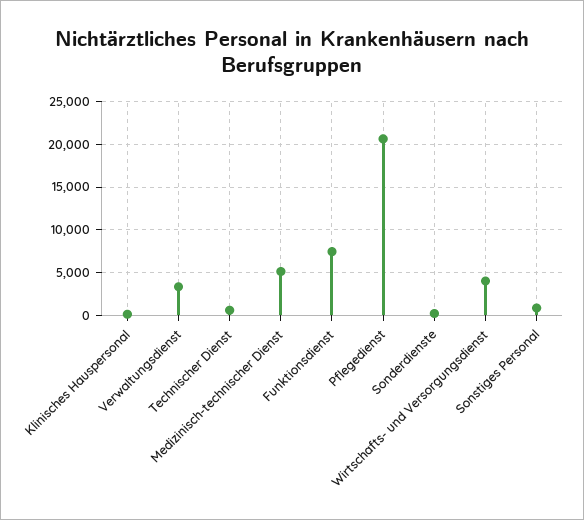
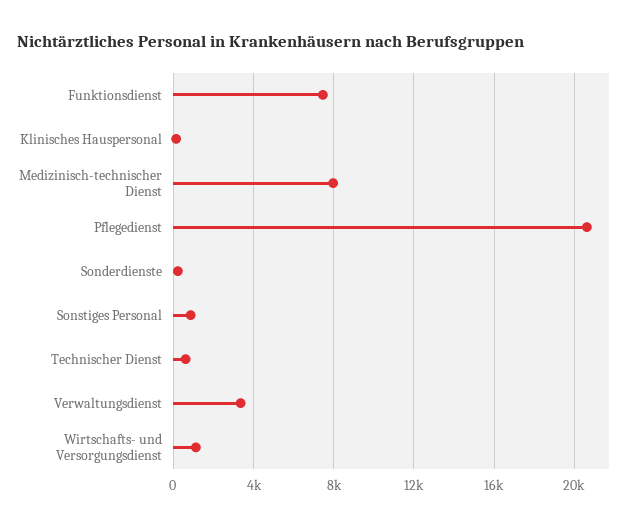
  {
    "Klinisches Hauspersonal": 0,
    "Verwaltungsdienst": 3500,
    "Technischer Dienst": 500,
-   "Medizinisch-technischer Dienst": 5000,
+   "Medizinisch-technischer Dienst": 8000,
    "Funktionsdienst": 7500,
    "Pflegedienst": 20500,
    "Sonderdienste": 0,
-   "Wirtschafts- und Versorgungsdienst": 4000,
+   "Wirtschafts- und Versorgungsdienst": 1000,
    "Sonstiges Personal": 1000
  }

